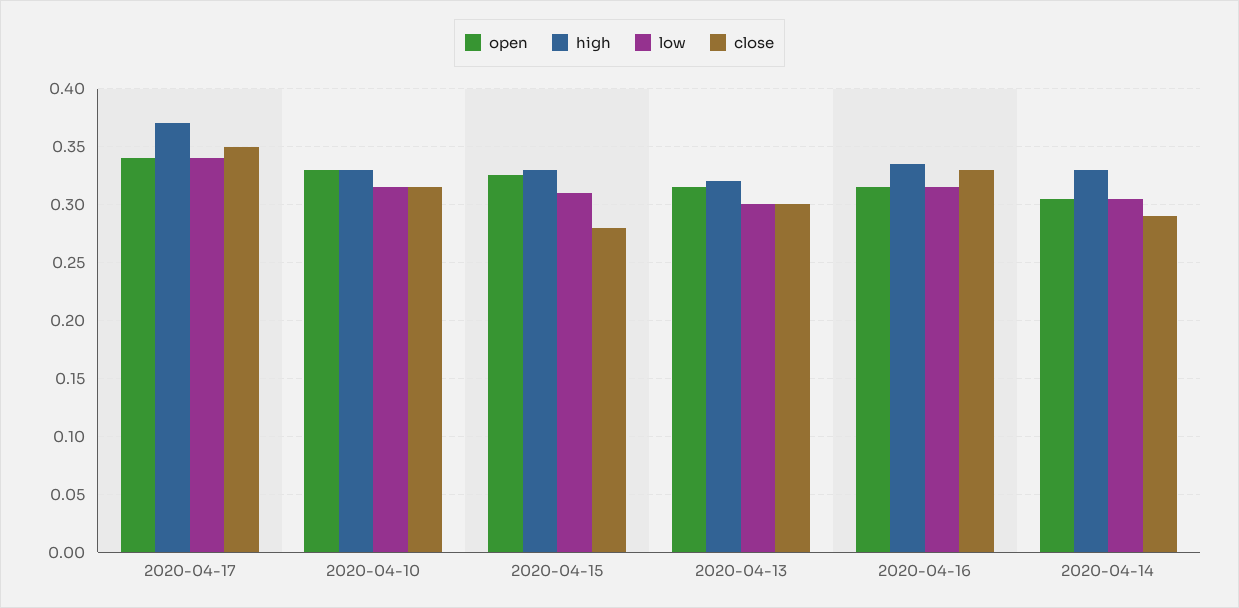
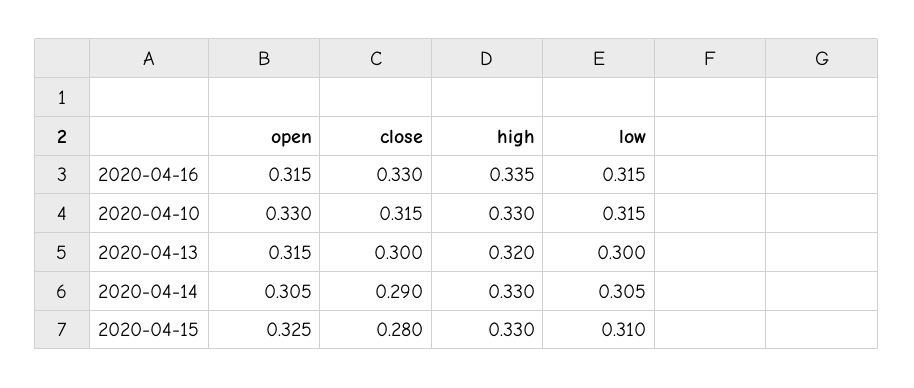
  {
    "open": {
-     "2020-04-17": 0.34,
      "2020-04-10": 0.33,
      "2020-04-15": 0.325,
      "2020-04-13": 0.315,
      "2020-04-16": 0.315,
      "2020-04-14": 0.305
    },
    "high": {
-     "2020-04-17": 0.37,
      "2020-04-10": 0.33,
      "2020-04-15": 0.33,
      "2020-04-13": 0.32,
      "2020-04-16": 0.335,
      "2020-04-14": 0.33
    },
    "low": {
-     "2020-04-17": 0.34,
      "2020-04-10": 0.315,
      "2020-04-15": 0.31,
      "2020-04-13": 0.3,
      "2020-04-16": 0.315,
      "2020-04-14": 0.305
    },
    "close": {
-     "2020-04-17": 0.35,
      "2020-04-10": 0.315,
      "2020-04-15": 0.28,
      "2020-04-13": 0.3,
      "2020-04-16": 0.33,
      "2020-04-14": 0.29
    }
  }

